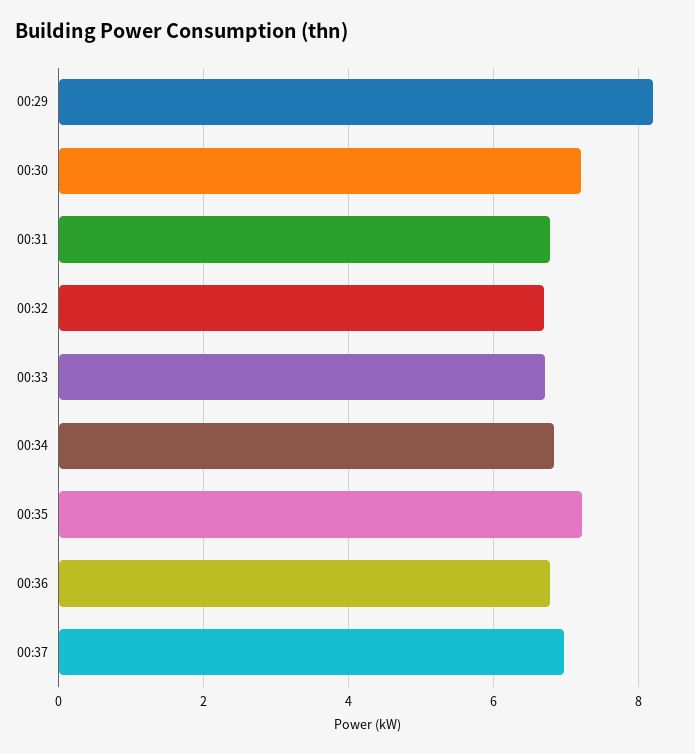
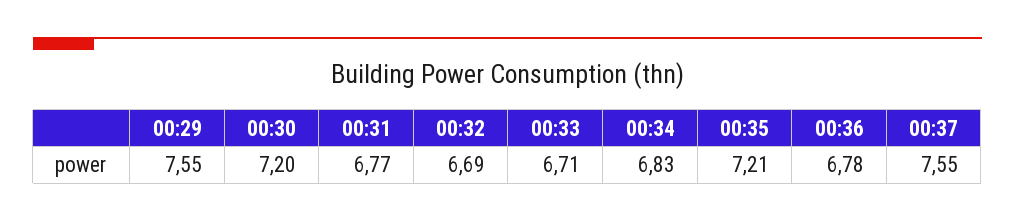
  {
-   "00:29": 8.2,
+   "00:29": 7.55,
    "00:30": 7.2,
    "00:31": 6.77,
    "00:32": 6.69,
    "00:33": 6.71,
    "00:34": 6.83,
    "00:35": 7.21,
    "00:36": 6.78,
-   "00:37": 7
+   "00:37": 7.55
  }

